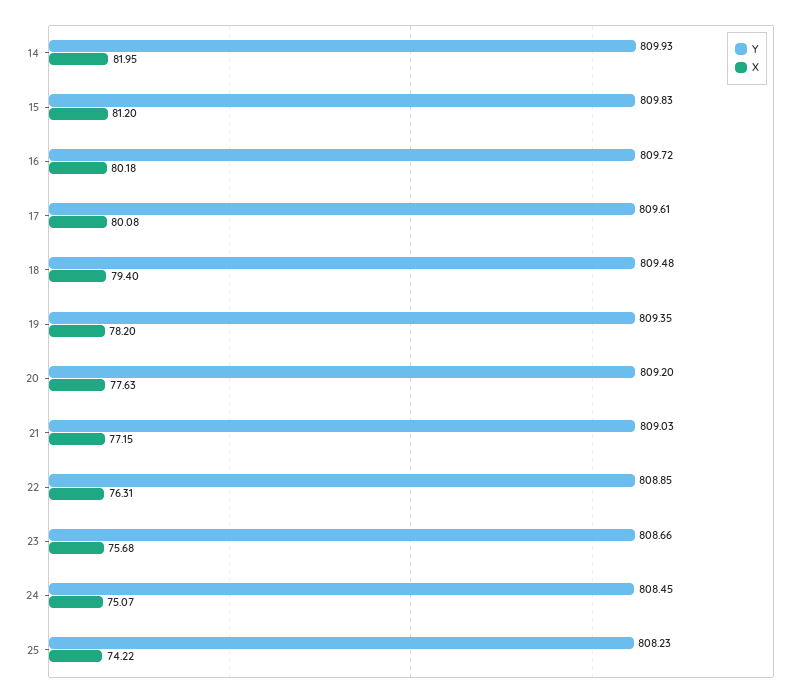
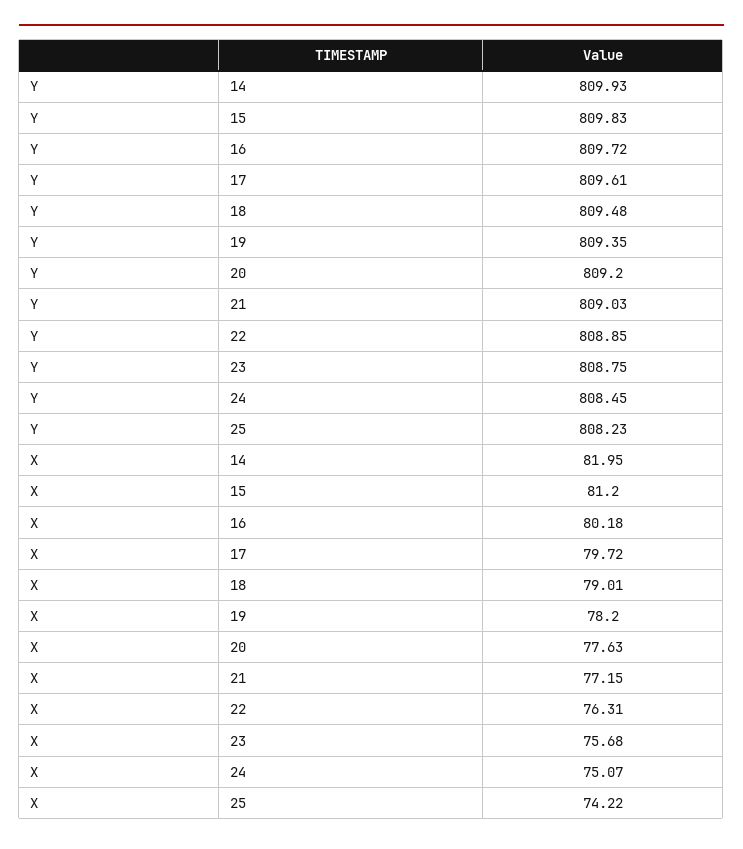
  {
    "Y": {
      "14": 809.93,
      "15": 809.83,
      "16": 809.72,
      "17": 809.61,
      "18": 809.48,
      "19": 809.35,
      "20": 809.2,
      "21": 809.03,
      "22": 808.85,
-     "23": 808.66,
+     "23": 808.75,
      "24": 808.45,
      "25": 808.23
    },
    "X": {
      "14": 81.95,
      "15": 81.2,
      "16": 80.18,
-     "17": 80.08,
+     "17": 79.72,
-     "18": 79.4,
+     "18": 79.01,
      "19": 78.2,
      "20": 77.63,
      "21": 77.15,
      "22": 76.31,
      "23": 75.68,
      "24": 75.07,
      "25": 74.22
    }
  }

